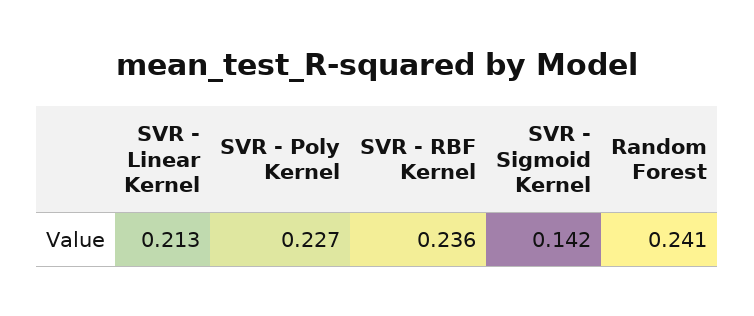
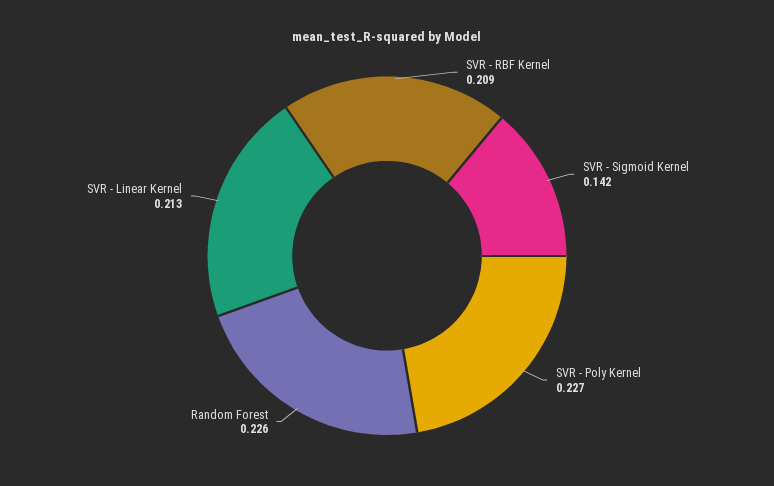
  {
    "SVR - Linear Kernel": 0.213,
    "SVR - Poly Kernel": 0.227,
-   "SVR - RBF Kernel": 0.236,
+   "SVR - RBF Kernel": 0.209,
    "SVR - Sigmoid Kernel": 0.142,
-   "Random Forest": 0.241
+   "Random Forest": 0.226
  }

